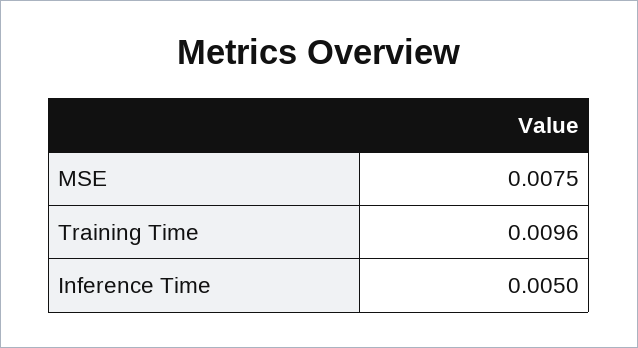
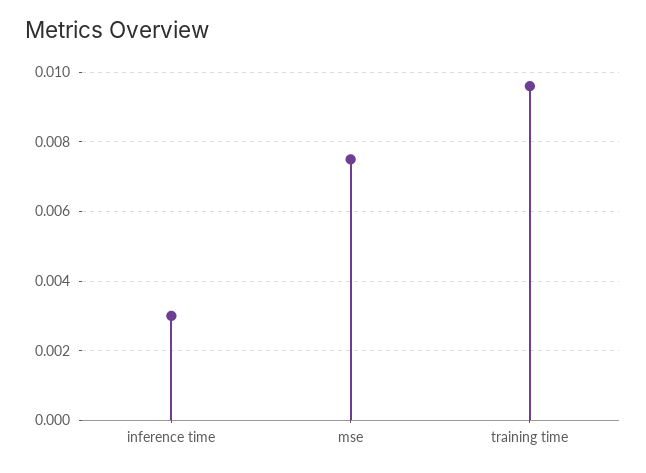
  {
    "MSE": 0.0075,
    "Training Time": 0.0096,
-   "Inference Time": 0.005
+   "Inference Time": 0.003
  }

